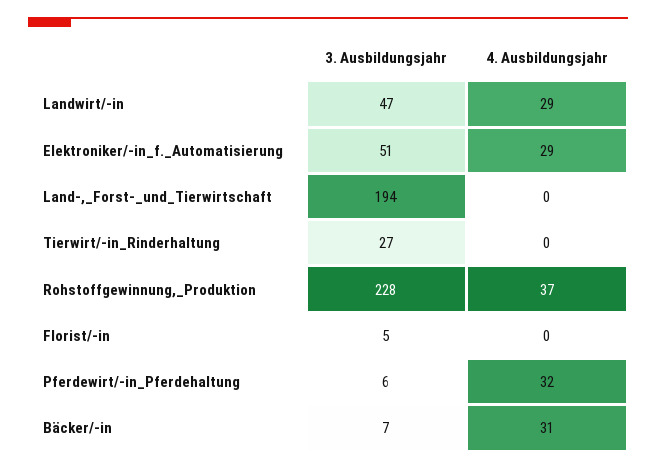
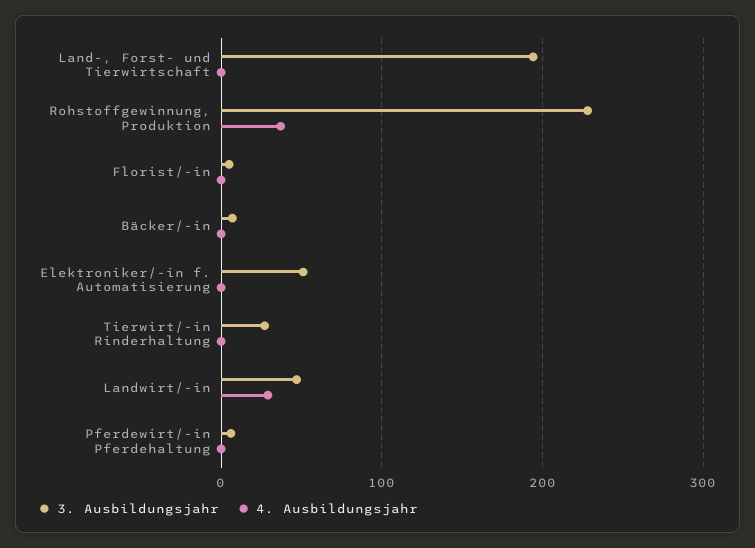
  {
    "3. Ausbildungsjahr": {
      "Landwirt/-in": 47,
      "Elektroniker/-in_f._Automatisierung": 51,
      "Land-,_Forst-_und_Tierwirtschaft": 194,
      "Tierwirt/-in_Rinderhaltung": 27,
      "Rohstoffgewinnung,_Produktion": 228,
      "Florist/-in": 5,
      "Pferdewirt/-in_Pferdehaltung": 6,
      "Bäcker/-in": 7
    },
    "4. Ausbildungsjahr": {
      "Landwirt/-in": 29,
-     "Elektroniker/-in_f._Automatisierung": 29,
+     "Elektroniker/-in_f._Automatisierung": 0,
      "Land-,_Forst-_und_Tierwirtschaft": 0,
      "Tierwirt/-in_Rinderhaltung": 0,
      "Rohstoffgewinnung,_Produktion": 37,
      "Florist/-in": 0,
-     "Pferdewirt/-in_Pferdehaltung": 32,
+     "Pferdewirt/-in_Pferdehaltung": 0,
-     "Bäcker/-in": 31
+     "Bäcker/-in": 0
    }
  }

